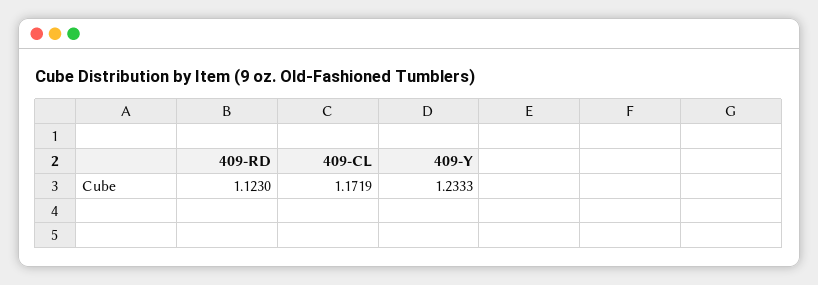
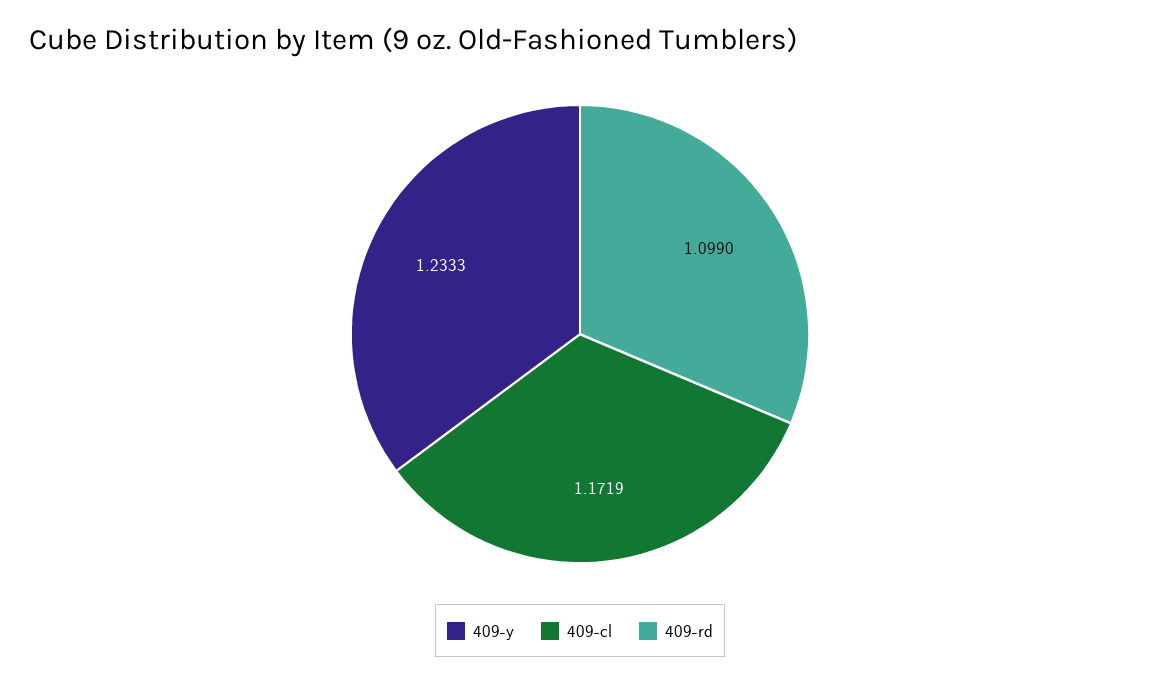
  {
-   "409-RD": 1.123,
+   "409-RD": 1.099,
    "409-CL": 1.1719,
    "409-Y": 1.2333
  }

